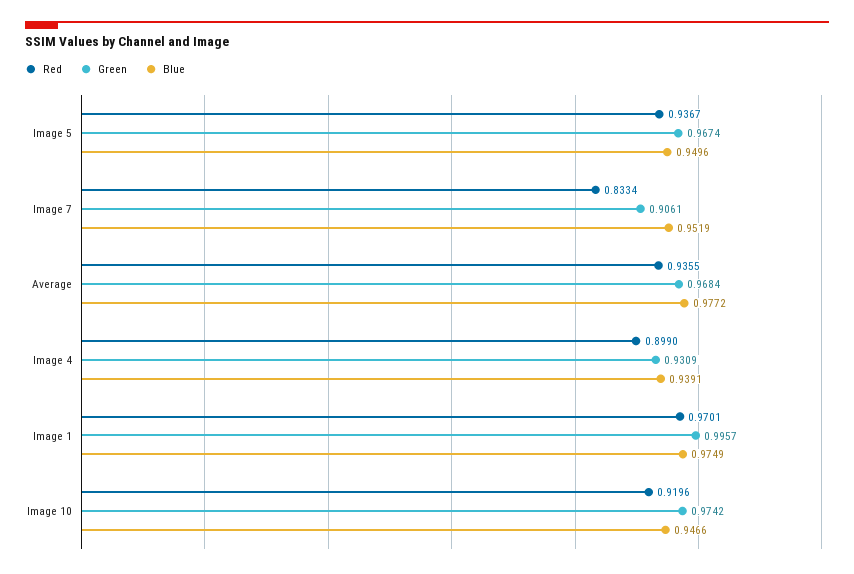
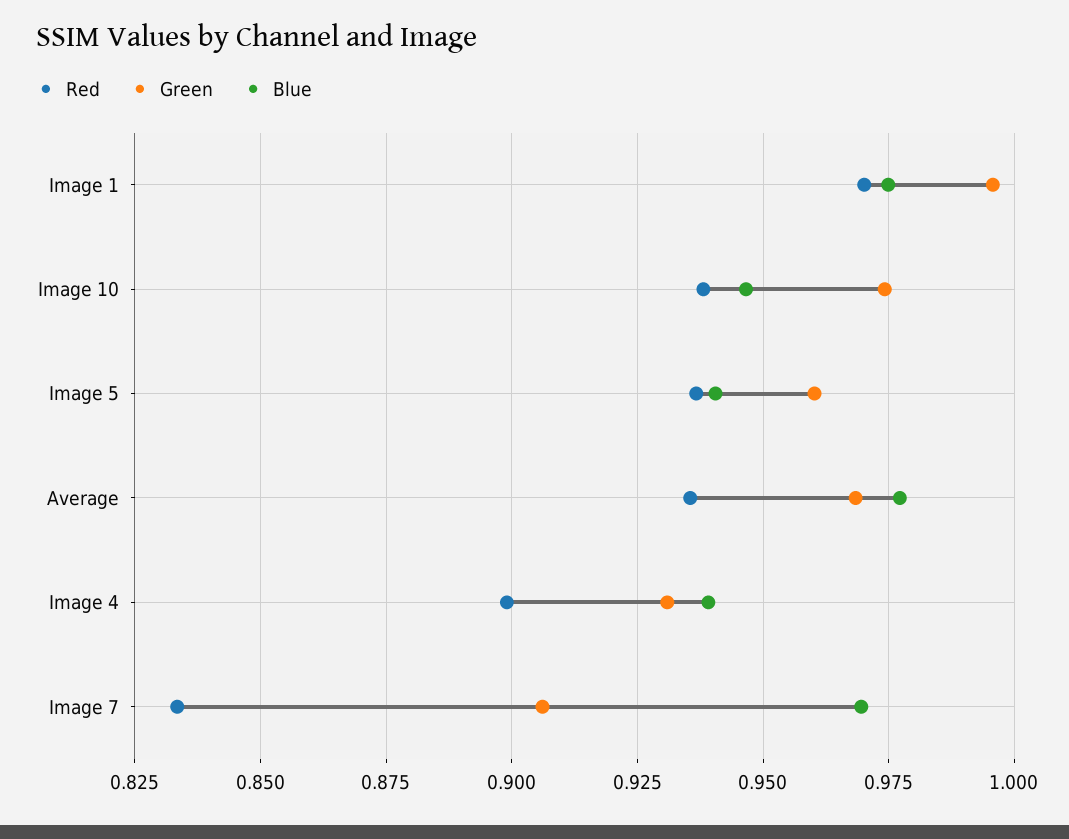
  {
    "Red": {
      "Image 5": 0.9367,
      "Image 7": 0.8334,
      "Average": 0.9355,
      "Image 4": 0.899,
      "Image 1": 0.9701,
-     "Image 10": 0.9196
+     "Image 10": 0.9375
    },
    "Green": {
-     "Image 5": 0.9674,
+     "Image 5": 0.96,
      "Image 7": 0.9061,
      "Average": 0.9684,
      "Image 4": 0.9309,
      "Image 1": 0.9957,
      "Image 10": 0.9742
    },
    "Blue": {
-     "Image 5": 0.9496,
+     "Image 5": 0.94,
-     "Image 7": 0.9519,
+     "Image 7": 0.97,
      "Average": 0.9772,
      "Image 4": 0.9391,
      "Image 1": 0.9749,
      "Image 10": 0.9466
    }
  }

